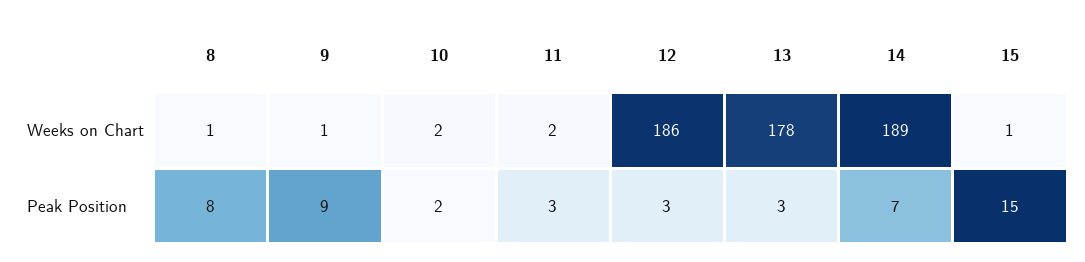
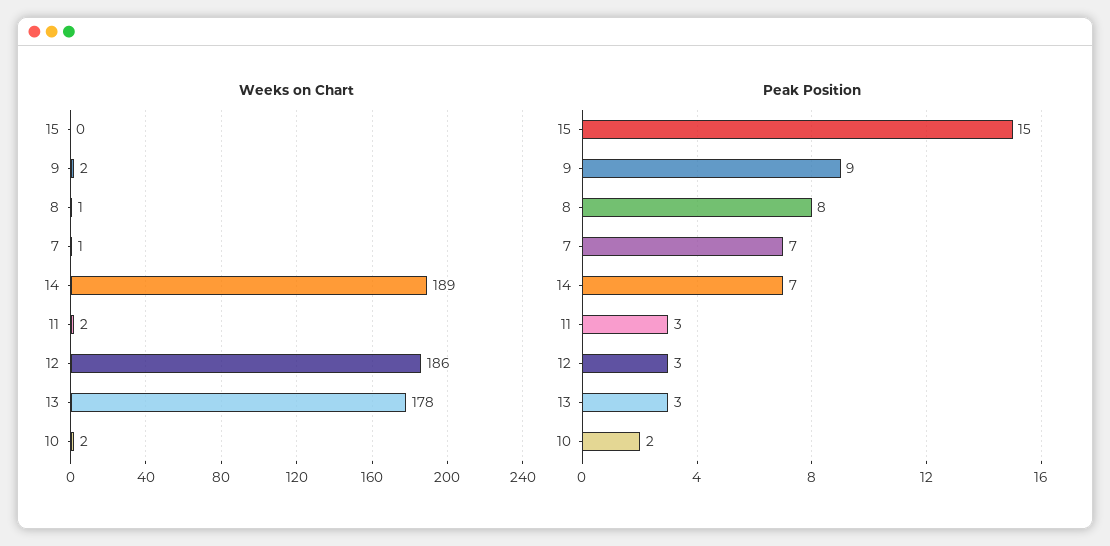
  {
    "Weeks on Chart": {
      "8": 1,
-     "9": 1,
+     "9": 2,
      "10": 2,
      "11": 2,
      "12": 186,
      "13": 178,
      "14": 189,
-     "15": 1
+     "15": 0,
+     "7": 1
    },
    "Peak Position": {
      "8": 8,
      "9": 9,
      "10": 2,
      "11": 3,
      "12": 3,
      "13": 3,
      "14": 7,
-     "15": 15
+     "15": 15,
+     "7": 7
    }
  }

